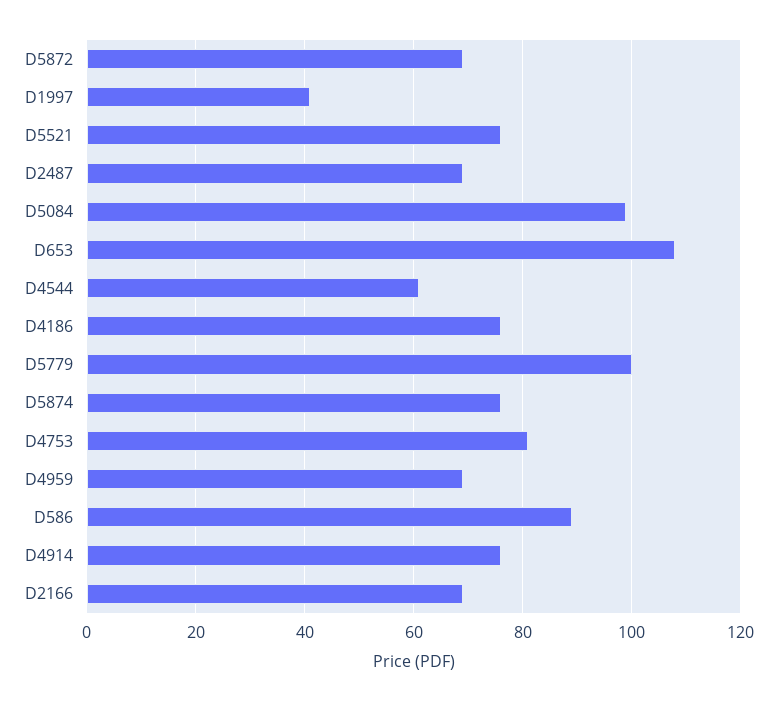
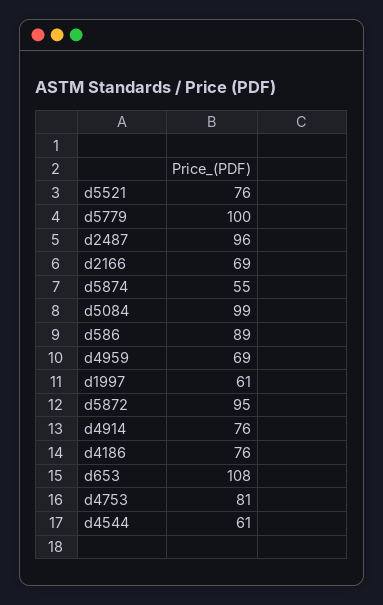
  {
-   "D5872": 70,
+   "D5872": 95,
-   "D1997": 40,
+   "D1997": 61,
    "D5521": 76,
-   "D2487": 70,
+   "D2487": 96,
    "D5084": 99,
    "D653": 108,
    "D4544": 61,
    "D4186": 76,
    "D5779": 100,
-   "D5874": 75,
+   "D5874": 55,
    "D4753": 81,
    "D4959": 69,
    "D586": 89,
    "D4914": 76,
    "D2166": 69
  }

